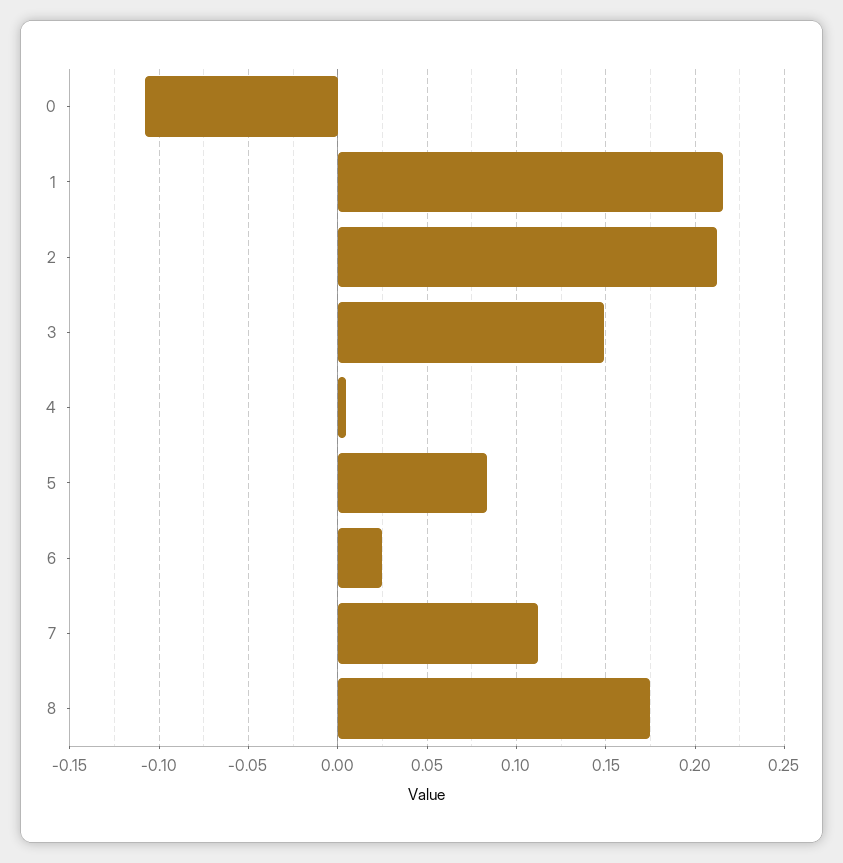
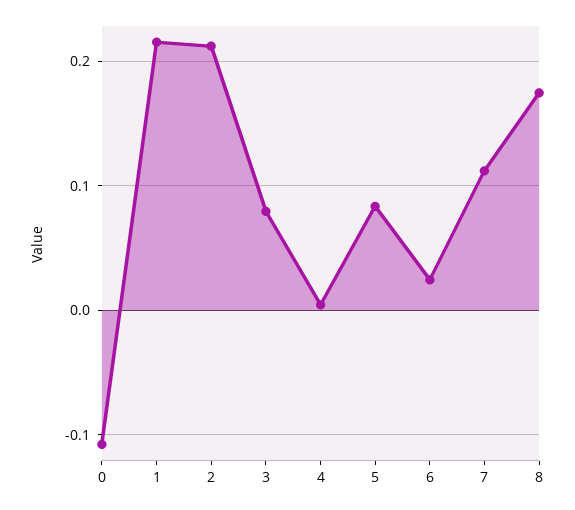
  {
    "0": -0.11,
    "1": 0.215,
    "2": 0.21,
-   "3": 0.15,
+   "3": 0.08,
    "4": 0.005,
    "5": 0.085,
    "6": 0.025,
    "7": 0.11,
    "8": 0.175
  }

